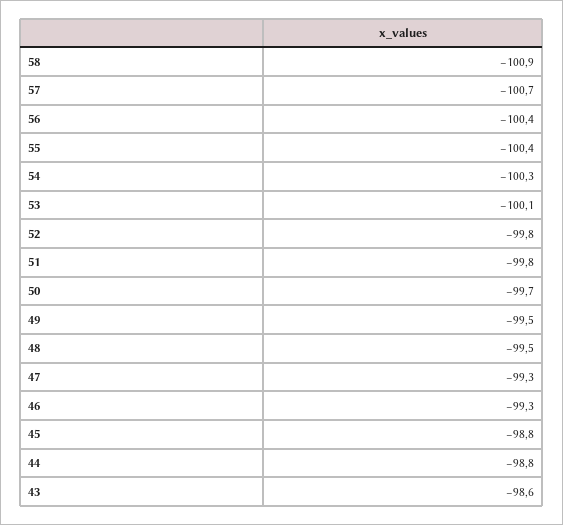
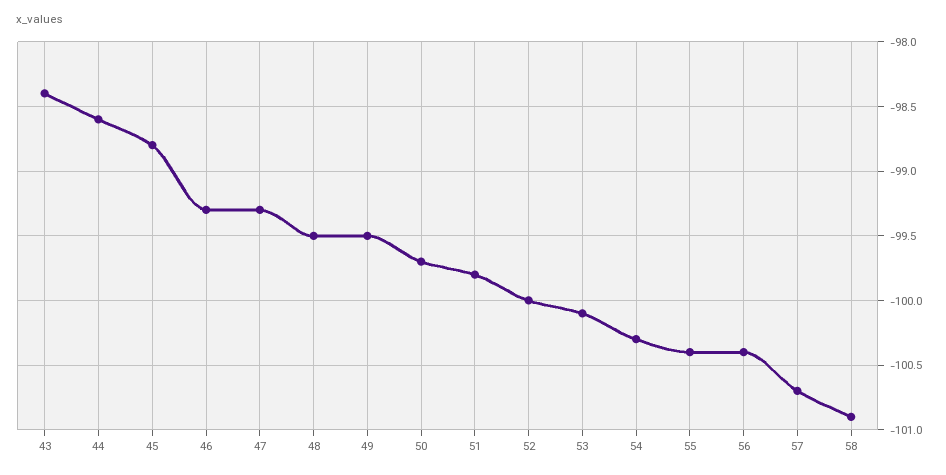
  {
    "58": -100.9,
    "57": -100.7,
    "56": -100.4,
    "55": -100.4,
    "54": -100.3,
    "53": -100.1,
-   "52": -99.8,
+   "52": -100,
    "51": -99.8,
    "50": -99.7,
    "49": -99.5,
    "48": -99.5,
    "47": -99.3,
    "46": -99.3,
    "45": -98.8,
-   "44": -98.8,
+   "44": -98.6,
-   "43": -98.6
+   "43": -98.4
  }

